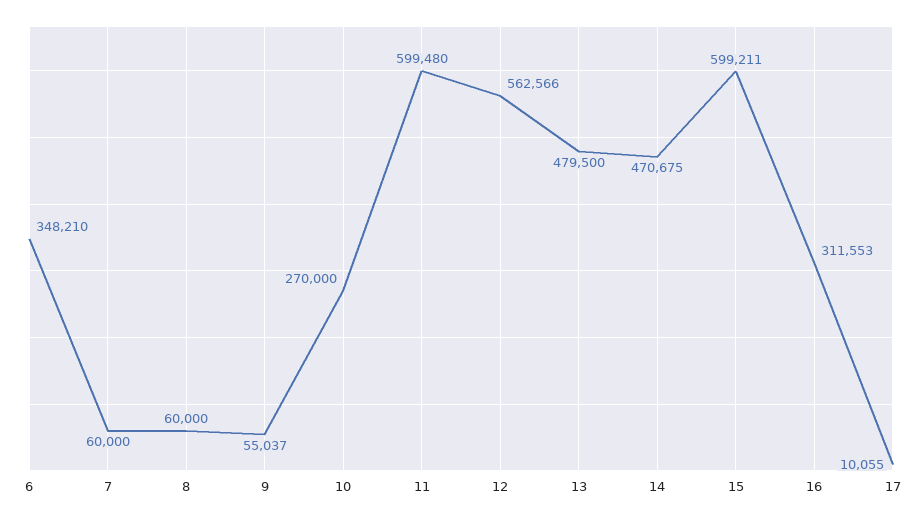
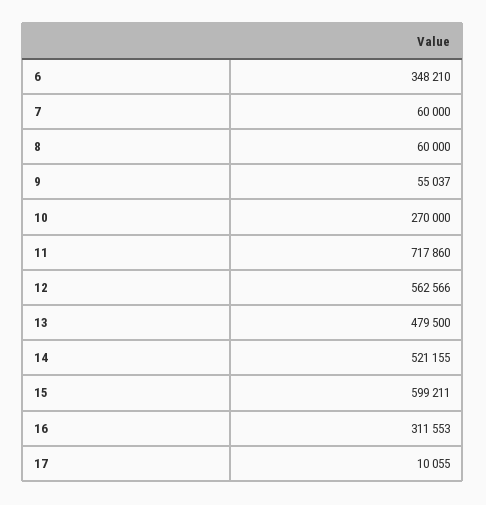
  {
    "6": 348210,
    "7": 60000,
    "8": 60000,
    "9": 55037,
    "10": 270000,
-   "11": 599480,
+   "11": 717860,
    "12": 562566,
    "13": 479500,
-   "14": 470675,
+   "14": 521155,
    "15": 599211,
    "16": 311553,
    "17": 10055
  }

